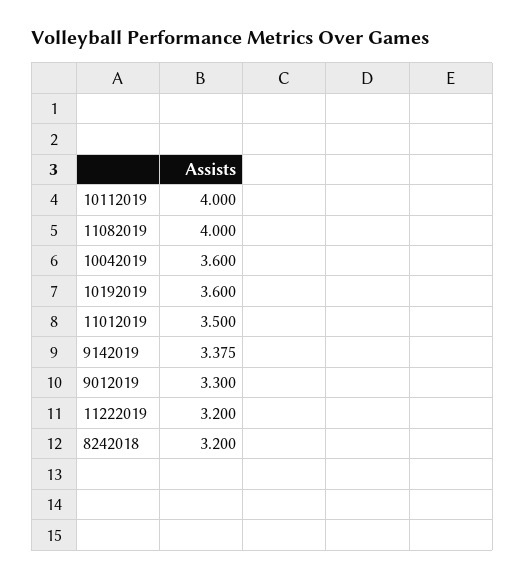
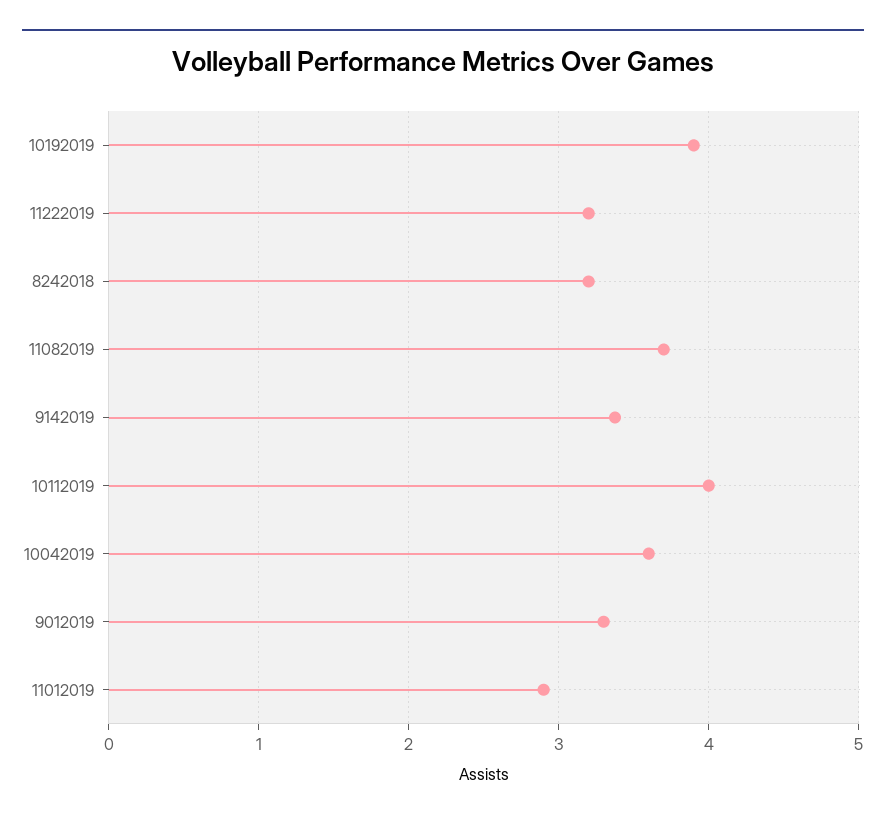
  {
    "10112019": 4,
-   "11082019": 4,
+   "11082019": 3.7,
    "10042019": 3.6,
-   "10192019": 3.6,
+   "10192019": 3.9,
-   "11012019": 3.5,
+   "11012019": 2.9,
    "9142019": 3.375,
    "9012019": 3.3,
    "11222019": 3.2,
    "8242018": 3.2
  }

